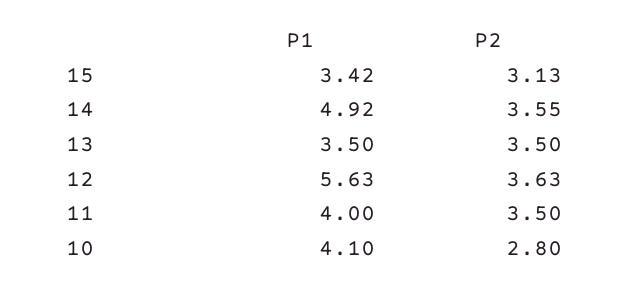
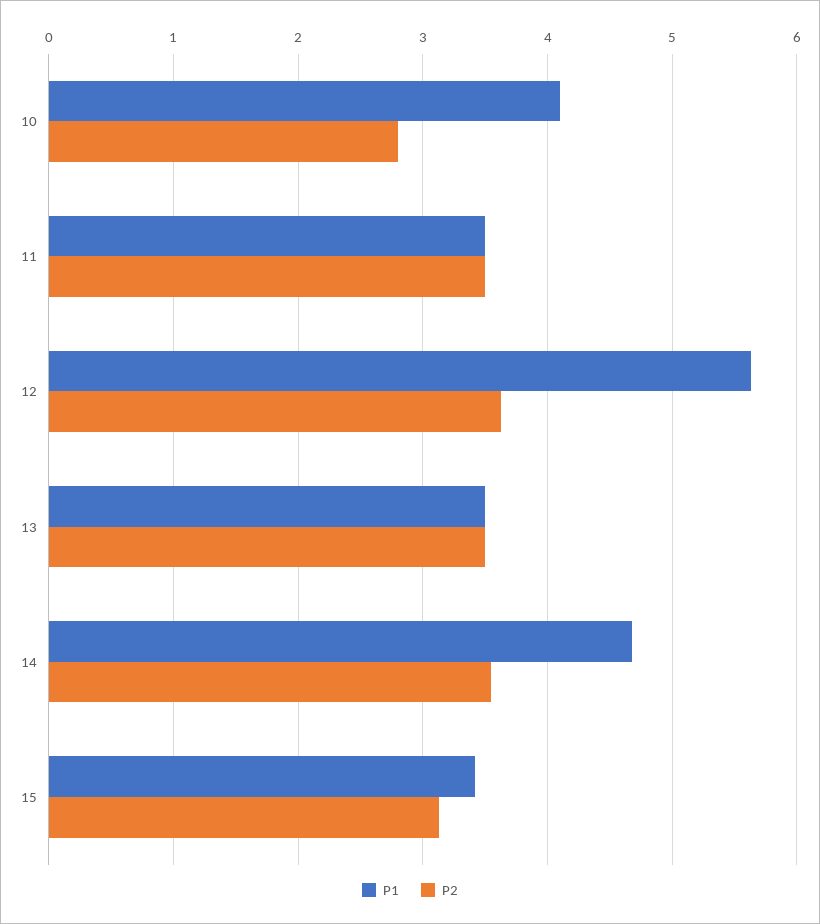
  {
    "P1": {
      "15": 3.42,
-     "14": 4.92,
+     "14": 4.7,
      "13": 3.5,
      "12": 5.63,
-     "11": 4,
+     "11": 3.5,
      "10": 4.1
    },
    "P2": {
      "15": 3.13,
      "14": 3.55,
      "13": 3.5,
      "12": 3.63,
      "11": 3.5,
      "10": 2.8
    }
  }

